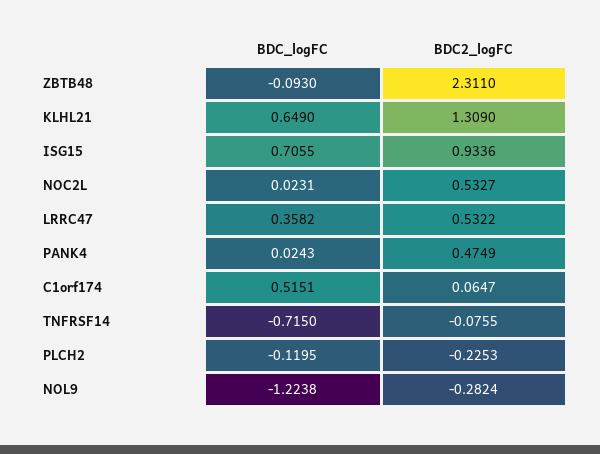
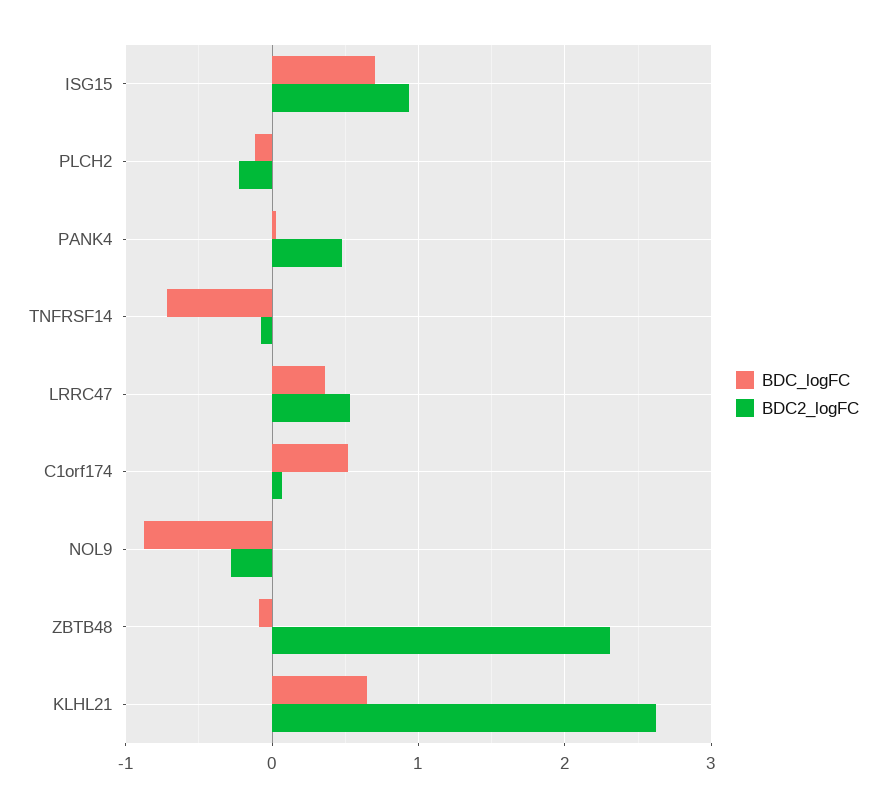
  {
    "BDC_logFC": {
      "ZBTB48": -0.093,
      "KLHL21": 0.649,
      "ISG15": 0.7055,
-     "NOC2L": 0.0231,
      "LRRC47": 0.3582,
      "PANK4": 0.0243,
      "C1orf174": 0.5151,
      "TNFRSF14": -0.715,
      "PLCH2": -0.1195,
-     "NOL9": -1.2238
+     "NOL9": -0.9
    },
    "BDC2_logFC": {
      "ZBTB48": 2.311,
-     "KLHL21": 1.309,
+     "KLHL21": 2.6,
      "ISG15": 0.9336,
-     "NOC2L": 0.5327,
      "LRRC47": 0.5322,
      "PANK4": 0.4749,
      "C1orf174": 0.0647,
      "TNFRSF14": -0.0755,
      "PLCH2": -0.2253,
      "NOL9": -0.2824
    }
  }

